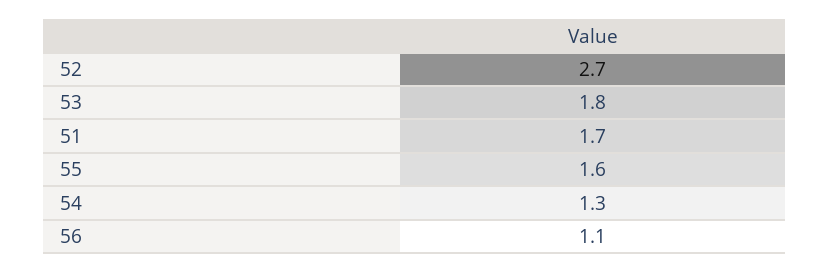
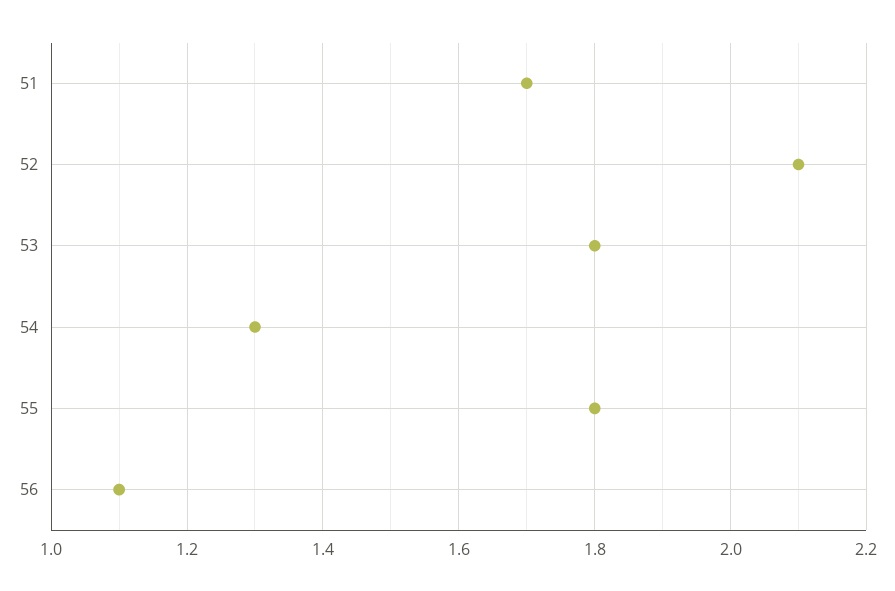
  {
-   "52": 2.7,
+   "52": 2.1,
    "53": 1.8,
    "51": 1.7,
-   "55": 1.6,
+   "55": 1.8,
    "54": 1.3,
    "56": 1.1
  }

